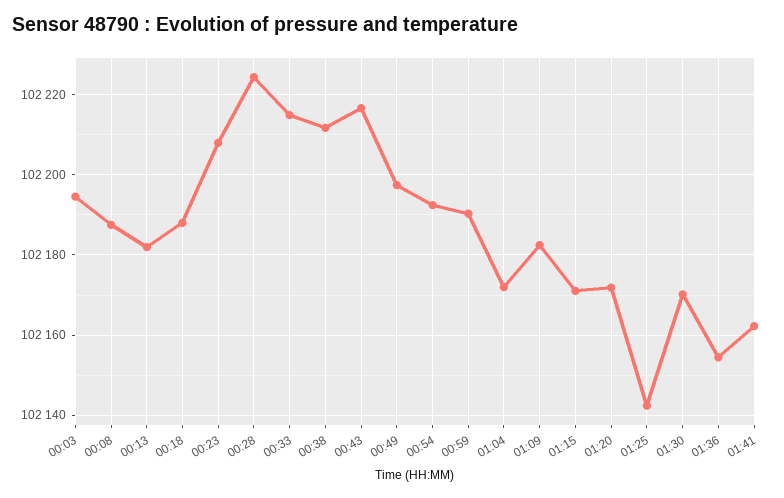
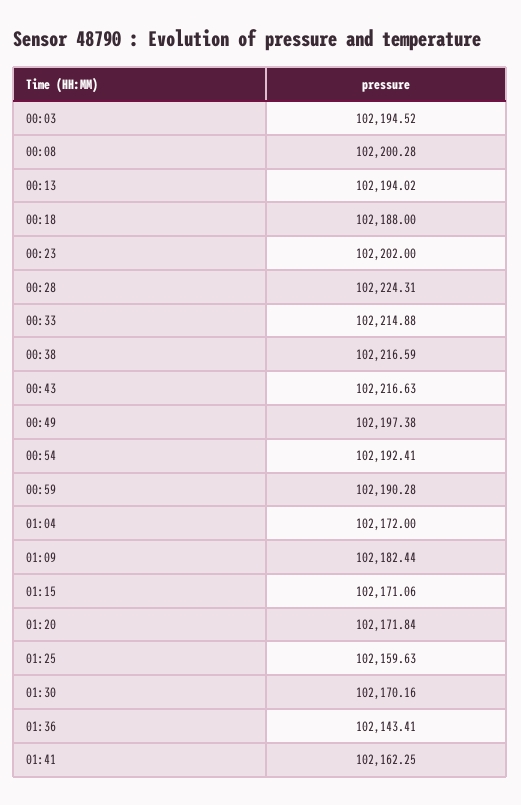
  {
    "00:03": 102194.52,
-   "00:08": 102188,
+   "00:08": 102200.28,
-   "00:13": 102182,
+   "00:13": 102194.02,
    "00:18": 102188,
-   "00:23": 102208,
+   "00:23": 102202,
    "00:28": 102224.31,
    "00:33": 102214.88,
-   "00:38": 102212,
+   "00:38": 102216.59,
    "00:43": 102216.63,
    "00:49": 102197.38,
    "00:54": 102192.41,
    "00:59": 102190.28,
    "01:04": 102172,
    "01:09": 102182.44,
    "01:15": 102171.06,
    "01:20": 102171.84,
-   "01:25": 102142,
+   "01:25": 102159.63,
    "01:30": 102170.16,
-   "01:36": 102154,
+   "01:36": 102143.41,
    "01:41": 102162.25
  }

